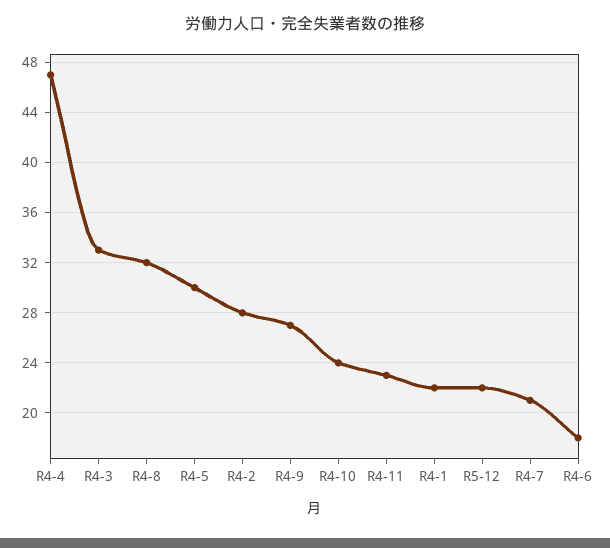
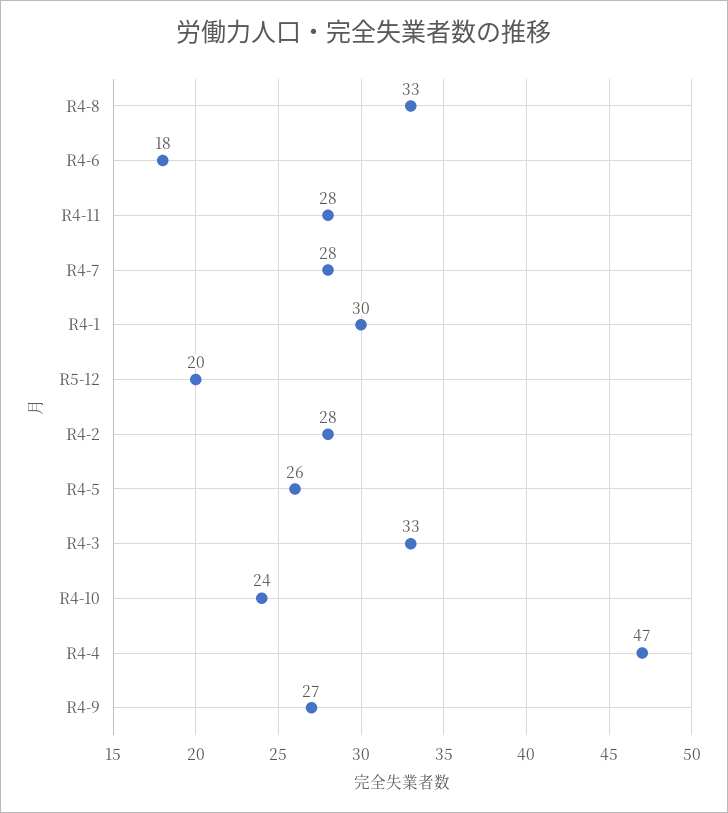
  {
    "R4-4": 47,
    "R4-3": 33,
-   "R4-8": 32,
+   "R4-8": 33,
-   "R4-5": 30,
+   "R4-5": 26,
    "R4-2": 28,
    "R4-9": 27,
    "R4-10": 24,
-   "R4-11": 23,
+   "R4-11": 28,
-   "R4-1": 22,
+   "R4-1": 30,
-   "R5-12": 22,
+   "R5-12": 20,
-   "R4-7": 21,
+   "R4-7": 28,
    "R4-6": 18
  }

